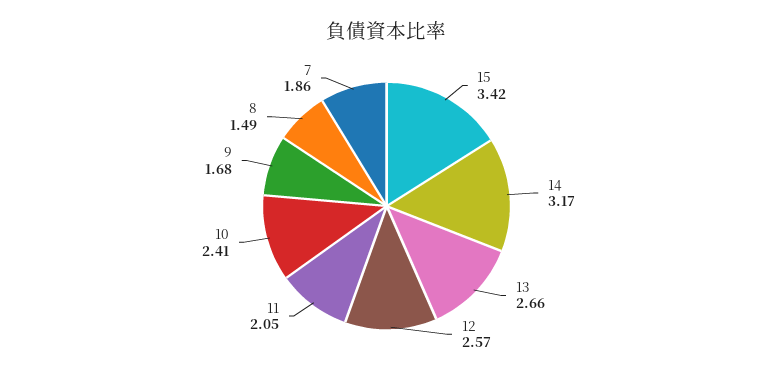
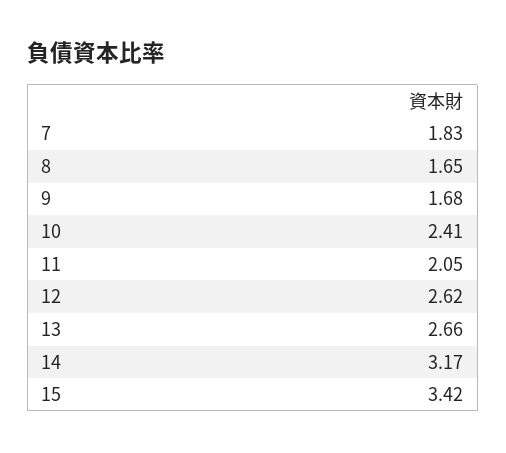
  {
    "15": 3.42,
    "14": 3.17,
    "13": 2.66,
-   "12": 2.57,
+   "12": 2.62,
    "11": 2.05,
    "10": 2.41,
    "9": 1.68,
-   "8": 1.49,
+   "8": 1.65,
-   "7": 1.86
+   "7": 1.83
  }

